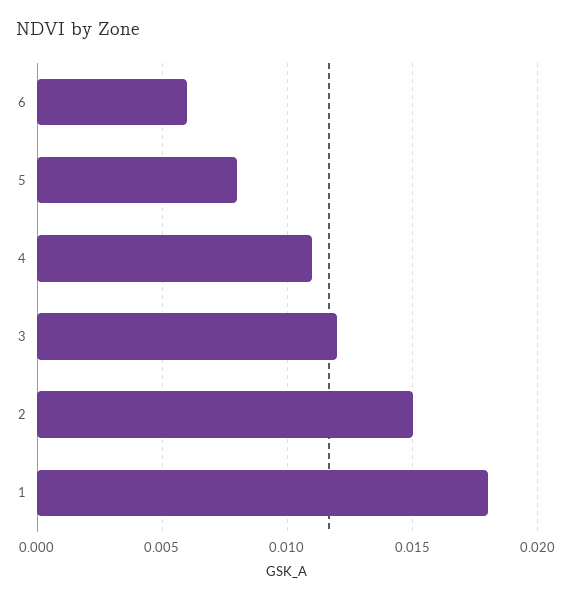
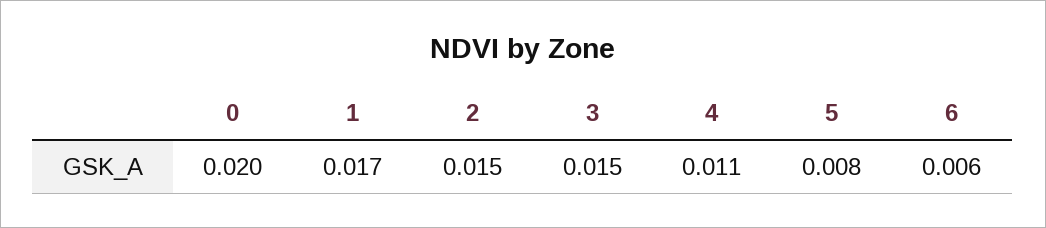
  {
    "6": 0.006,
    "5": 0.008,
    "4": 0.011,
-   "3": 0.012,
+   "3": 0.015,
    "2": 0.015,
-   "1": 0.018
+   "1": 0.017,
+   "0": 0.02
  }

